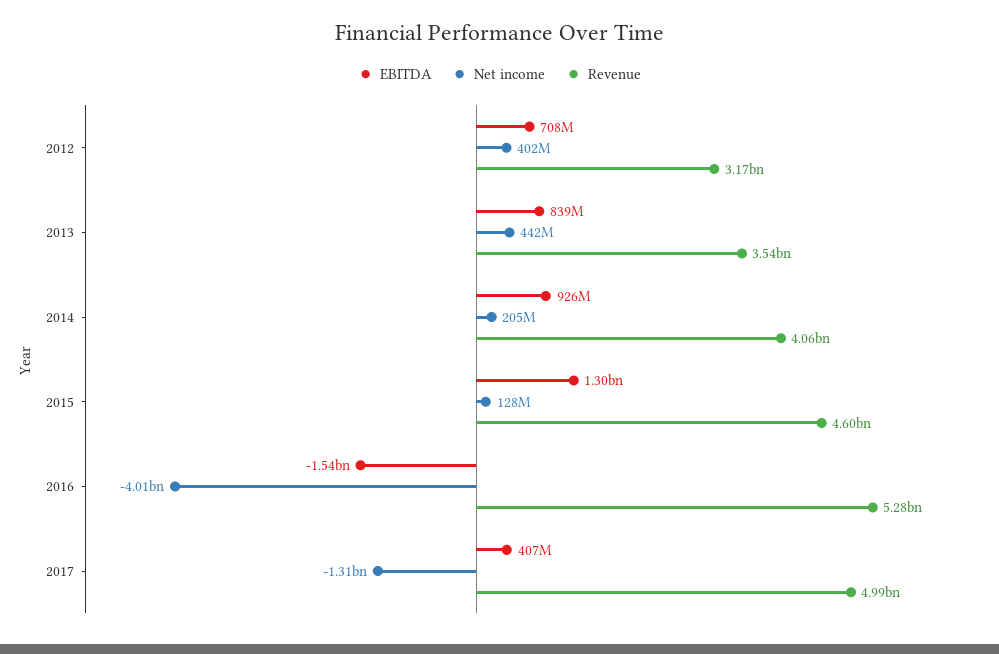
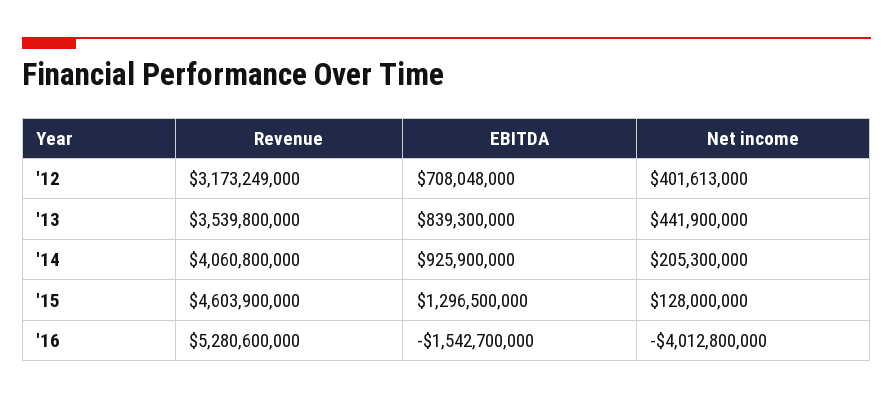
  {
    "EBITDA": {
      "2012": 708048000,
      "2013": 839300000,
      "2014": 925900000,
      "2015": 1296500000,
-     "2016": -1542700000,
+     "2016": -1542700000
-     "2017": 407000000
    },
    "Net income": {
      "2012": 401613000,
      "2013": 441900000,
      "2014": 205300000,
      "2015": 128000000,
-     "2016": -4012800000,
+     "2016": -4012800000
-     "2017": -1310000000
    },
    "Revenue": {
      "2012": 3173249000,
      "2013": 3539800000,
      "2014": 4060800000,
      "2015": 4603900000,
-     "2016": 5280600000,
+     "2016": 5280600000
-     "2017": 4990000000
    }
  }

